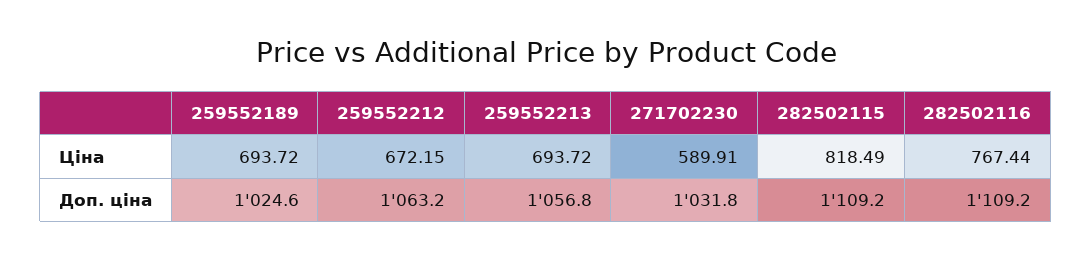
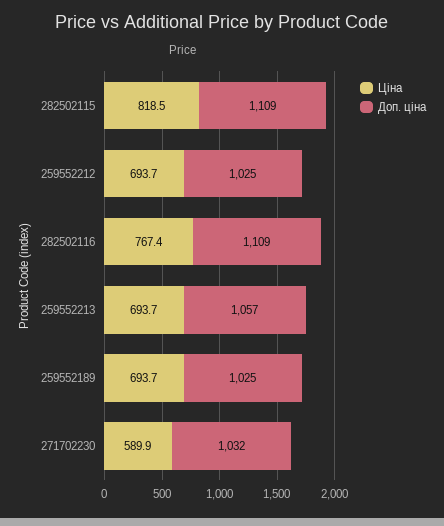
  {
    "Ціна": {
      "259552189": 693.72,
-     "259552212": 672.15,
+     "259552212": 693.7,
      "259552213": 693.72,
      "271702230": 589.91,
      "282502115": 818.49,
      "282502116": 767.44
    },
    "Доп. ціна": {
      "259552189": 1024.6,
-     "259552212": 1063.2,
+     "259552212": 1025,
      "259552213": 1056.8,
      "271702230": 1031.8,
      "282502115": 1109.2,
      "282502116": 1109.2
    }
  }

